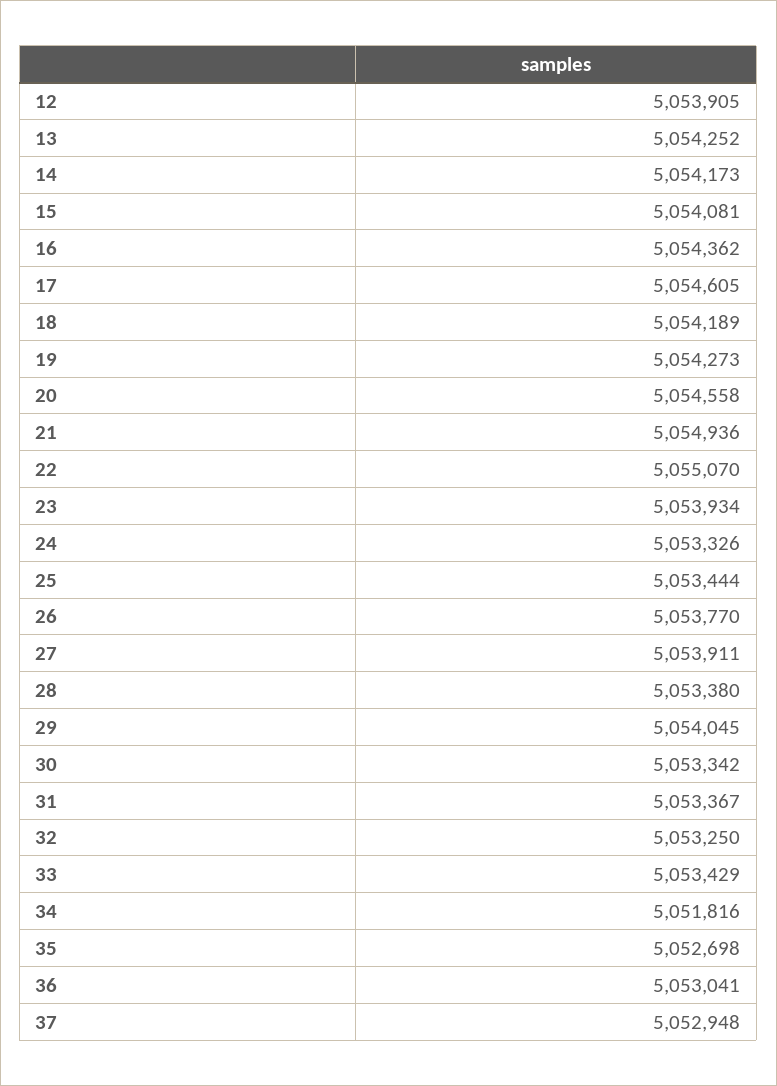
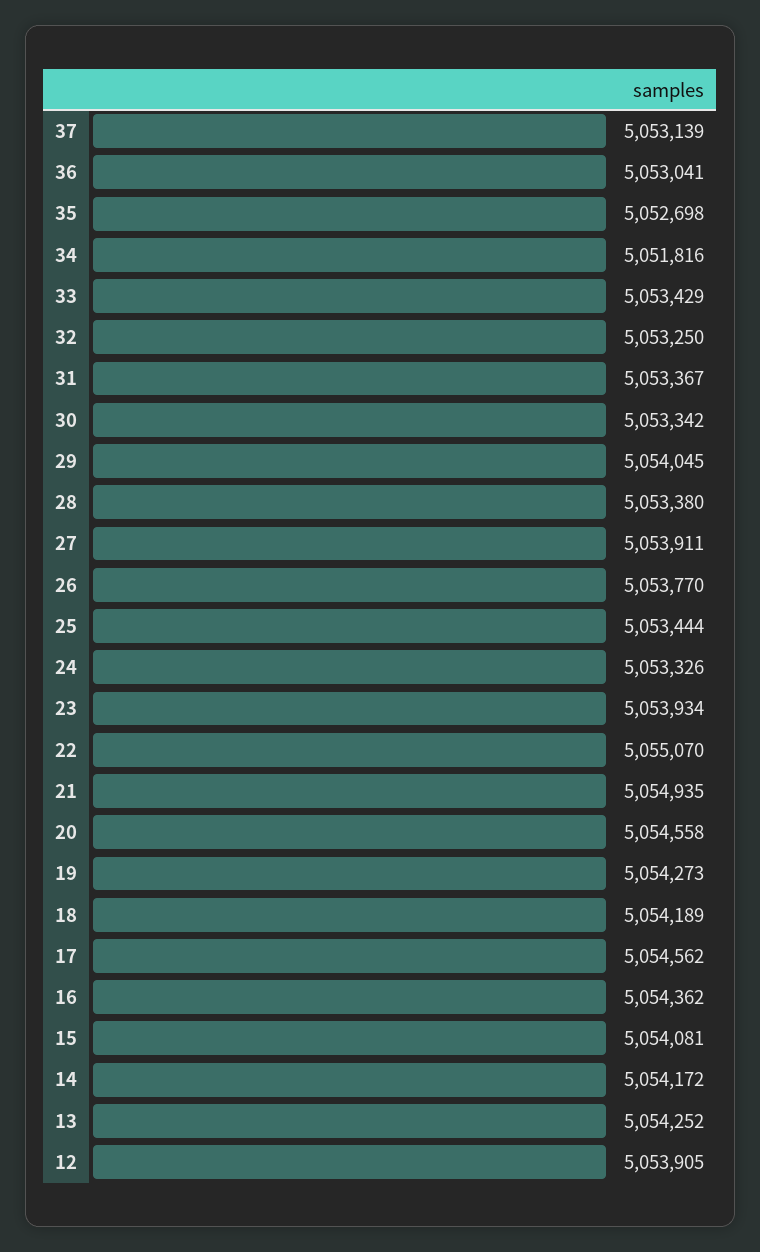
  {
    "12": 5053905,
    "13": 5054252,
-   "14": 5054173,
+   "14": 5054172,
    "15": 5054081,
    "16": 5054362,
-   "17": 5054605,
+   "17": 5054562,
    "18": 5054189,
    "19": 5054273,
    "20": 5054558,
-   "21": 5054936,
+   "21": 5054935,
    "22": 5055070,
    "23": 5053934,
    "24": 5053326,
    "25": 5053444,
    "26": 5053770,
    "27": 5053911,
    "28": 5053380,
    "29": 5054045,
    "30": 5053342,
    "31": 5053367,
    "32": 5053250,
    "33": 5053429,
    "34": 5051816,
    "35": 5052698,
    "36": 5053041,
-   "37": 5052948
+   "37": 5053139
  }

